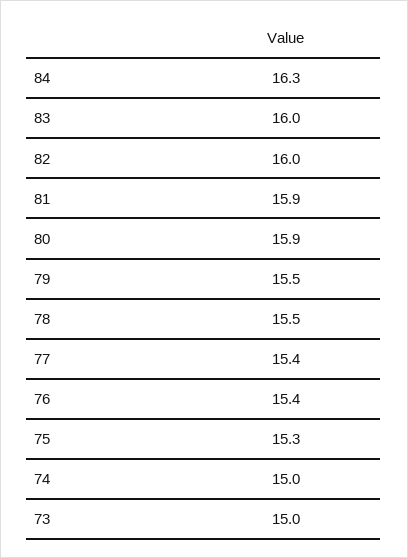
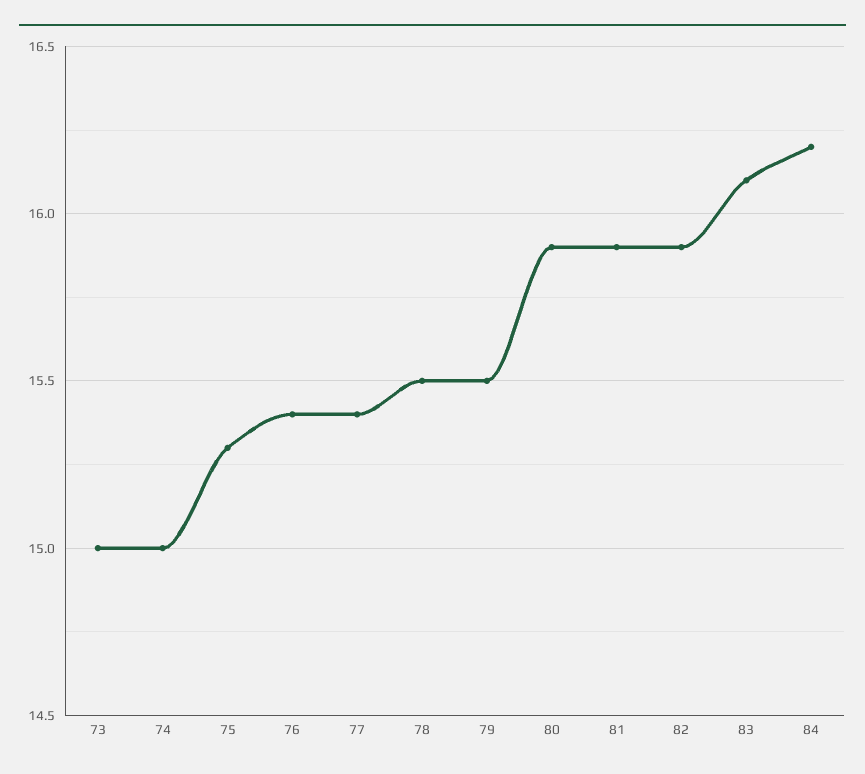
  {
-   "84": 16.3,
+   "84": 16.2,
-   "83": 16,
+   "83": 16.1,
-   "82": 16,
+   "82": 15.9,
    "81": 15.9,
    "80": 15.9,
    "79": 15.5,
    "78": 15.5,
    "77": 15.4,
    "76": 15.4,
    "75": 15.3,
    "74": 15,
    "73": 15
  }

